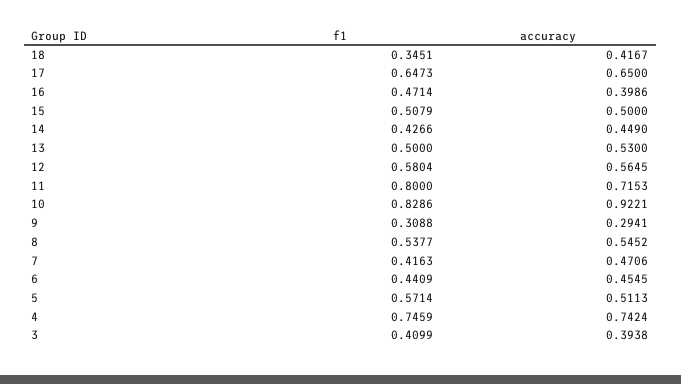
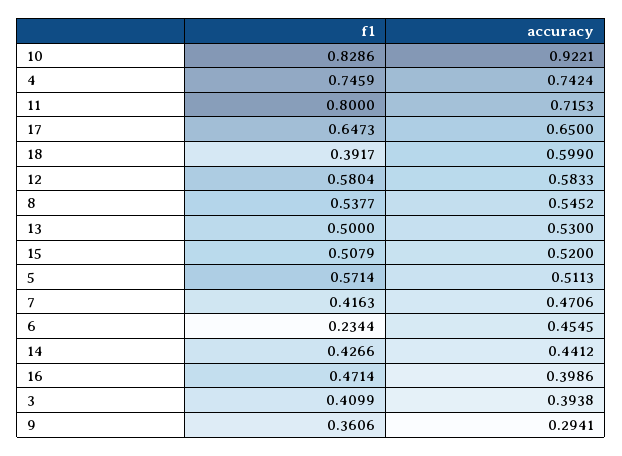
  {
    "f1": {
-     "18": 0.3451,
+     "18": 0.3917,
      "17": 0.6473,
      "16": 0.4714,
      "15": 0.5079,
      "14": 0.4266,
      "13": 0.5,
      "12": 0.5804,
      "11": 0.8,
      "10": 0.8286,
-     "9": 0.3088,
+     "9": 0.3606,
      "8": 0.5377,
      "7": 0.4163,
-     "6": 0.4409,
+     "6": 0.2344,
      "5": 0.5714,
      "4": 0.7459,
      "3": 0.4099
    },
    "accuracy": {
-     "18": 0.4167,
+     "18": 0.599,
      "17": 0.65,
      "16": 0.3986,
-     "15": 0.5,
+     "15": 0.52,
-     "14": 0.449,
+     "14": 0.4412,
      "13": 0.53,
-     "12": 0.5645,
+     "12": 0.5833,
      "11": 0.7153,
      "10": 0.9221,
      "9": 0.2941,
      "8": 0.5452,
      "7": 0.4706,
      "6": 0.4545,
      "5": 0.5113,
      "4": 0.7424,
      "3": 0.3938
    }
  }

